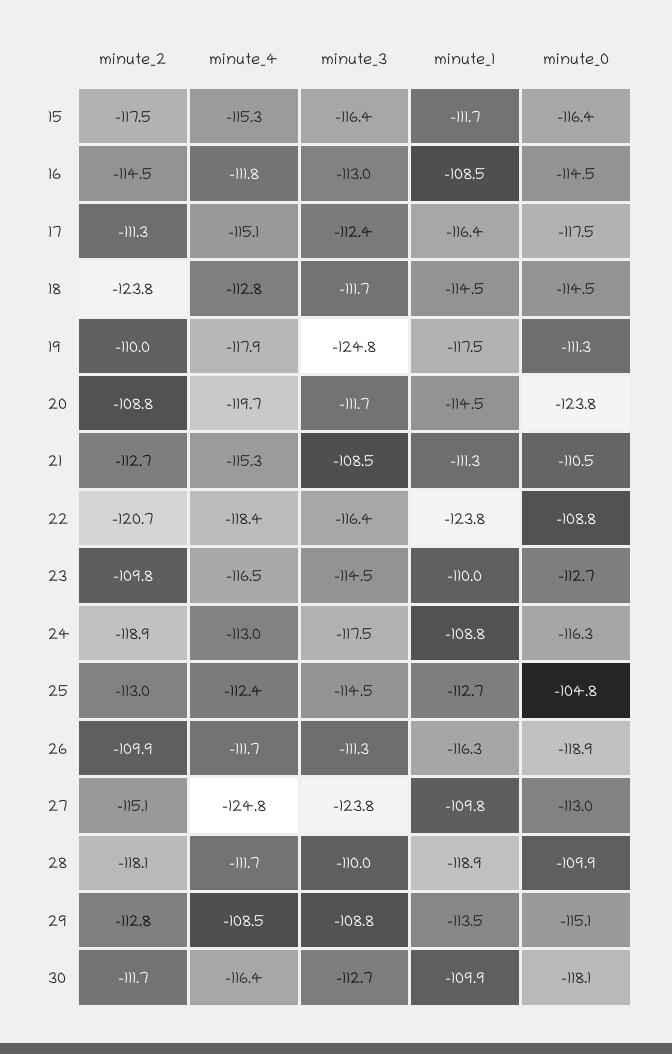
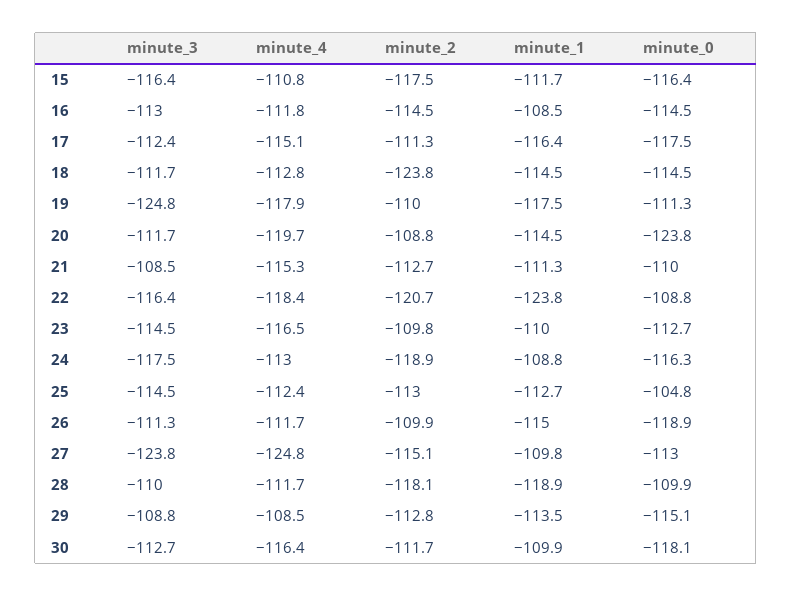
  {
    "minute_2": {
      "15": -117.5,
      "16": -114.5,
      "17": -111.3,
      "18": -123.8,
      "19": -110,
      "20": -108.8,
      "21": -112.7,
      "22": -120.7,
      "23": -109.8,
      "24": -118.9,
      "25": -113,
      "26": -109.9,
      "27": -115.1,
      "28": -118.1,
      "29": -112.8,
      "30": -111.7
    },
    "minute_4": {
-     "15": -115.3,
+     "15": -110.8,
      "16": -111.8,
      "17": -115.1,
      "18": -112.8,
      "19": -117.9,
      "20": -119.7,
      "21": -115.3,
      "22": -118.4,
      "23": -116.5,
      "24": -113,
      "25": -112.4,
      "26": -111.7,
      "27": -124.8,
      "28": -111.7,
      "29": -108.5,
      "30": -116.4
    },
    "minute_3": {
      "15": -116.4,
      "16": -113,
      "17": -112.4,
      "18": -111.7,
      "19": -124.8,
      "20": -111.7,
      "21": -108.5,
      "22": -116.4,
      "23": -114.5,
      "24": -117.5,
      "25": -114.5,
      "26": -111.3,
      "27": -123.8,
      "28": -110,
      "29": -108.8,
      "30": -112.7
    },
    "minute_1": {
      "15": -111.7,
      "16": -108.5,
      "17": -116.4,
      "18": -114.5,
      "19": -117.5,
      "20": -114.5,
      "21": -111.3,
      "22": -123.8,
      "23": -110,
      "24": -108.8,
      "25": -112.7,
-     "26": -116.3,
+     "26": -115,
      "27": -109.8,
      "28": -118.9,
      "29": -113.5,
      "30": -109.9
    },
    "minute_0": {
      "15": -116.4,
      "16": -114.5,
      "17": -117.5,
      "18": -114.5,
      "19": -111.3,
      "20": -123.8,
-     "21": -110.5,
+     "21": -110,
      "22": -108.8,
      "23": -112.7,
      "24": -116.3,
      "25": -104.8,
      "26": -118.9,
      "27": -113,
      "28": -109.9,
      "29": -115.1,
      "30": -118.1
    }
  }

